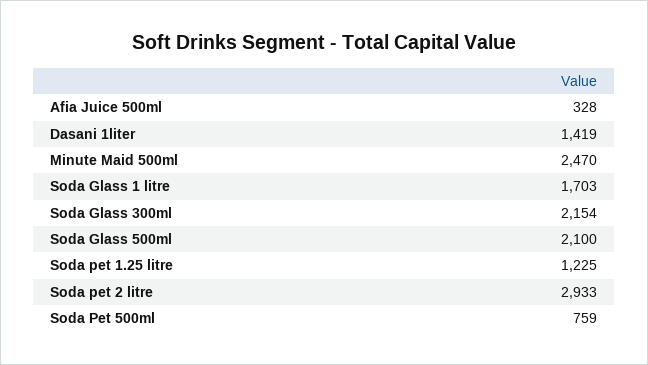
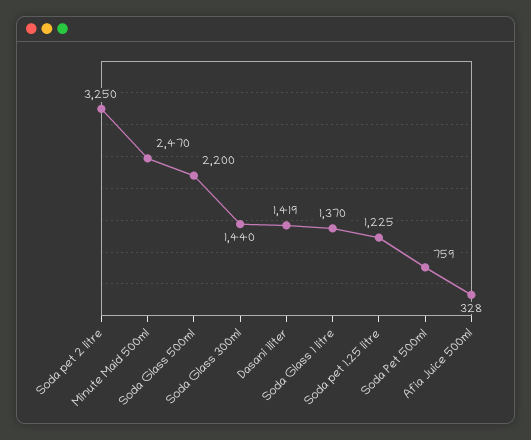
  {
    "Afia Juice 500ml": 328,
    "Dasani 1liter": 1419,
    "Minute Maid 500ml": 2470,
-   "Soda Glass 1 litre": 1703,
+   "Soda Glass 1 litre": 1370,
-   "Soda Glass 300ml": 2154,
+   "Soda Glass 300ml": 1440,
-   "Soda Glass 500ml": 2100,
+   "Soda Glass 500ml": 2200,
    "Soda pet 1.25 litre": 1225,
-   "Soda pet 2 litre": 2933,
+   "Soda pet 2 litre": 3250,
    "Soda Pet 500ml": 759
  }

